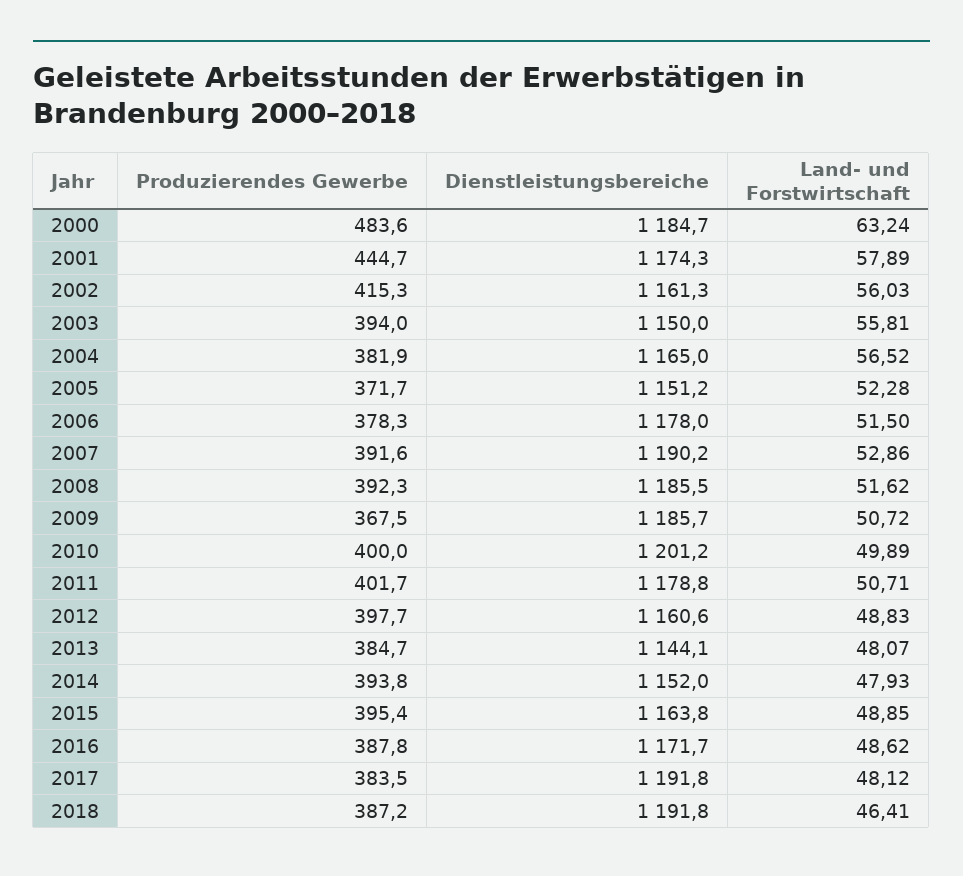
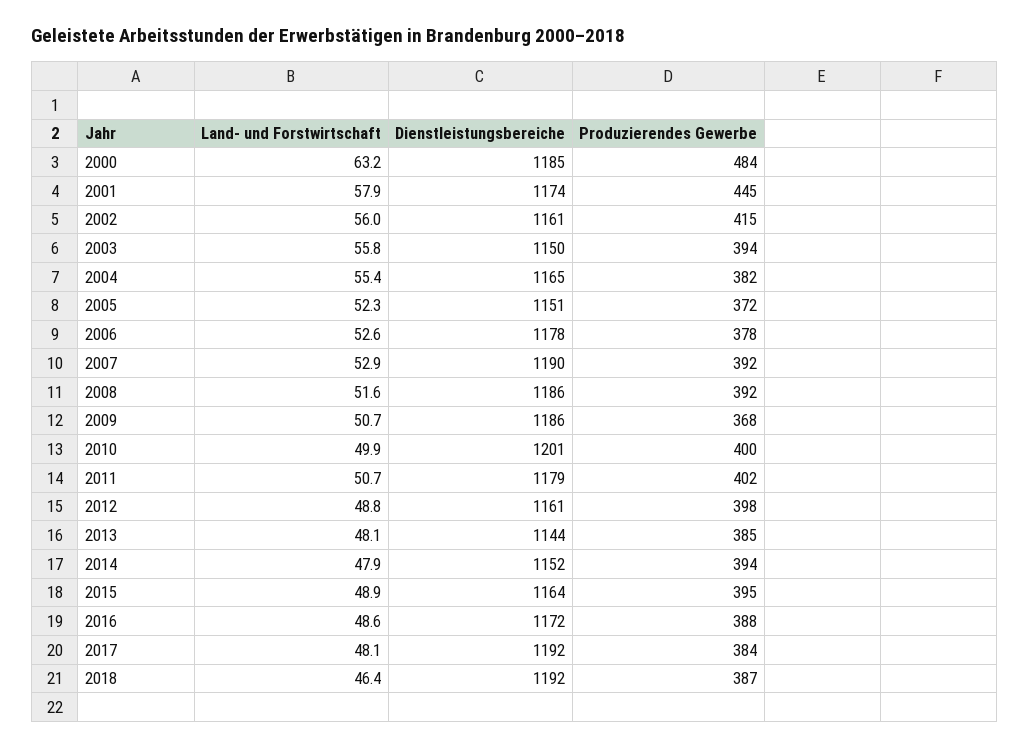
  {
    "Produzierendes Gewerbe": {
      "2000": 483.6,
      "2001": 444.7,
      "2002": 415.3,
      "2003": 394,
      "2004": 381.9,
      "2005": 371.7,
      "2006": 378.3,
      "2007": 391.6,
      "2008": 392.3,
      "2009": 367.5,
      "2010": 400,
      "2011": 401.7,
      "2012": 397.7,
      "2013": 384.7,
      "2014": 393.8,
      "2015": 395.4,
      "2016": 387.8,
      "2017": 383.5,
      "2018": 387.2
    },
    "Dienstleistungsbereiche": {
      "2000": 1184.7,
      "2001": 1174.3,
      "2002": 1161.3,
      "2003": 1150,
      "2004": 1165,
      "2005": 1151.2,
      "2006": 1178,
      "2007": 1190.2,
      "2008": 1185.5,
      "2009": 1185.7,
      "2010": 1201.2,
      "2011": 1178.8,
      "2012": 1160.6,
      "2013": 1144.1,
      "2014": 1152,
      "2015": 1163.8,
      "2016": 1171.7,
      "2017": 1191.8,
      "2018": 1191.8
    },
    "Land- und Forstwirtschaft": {
      "2000": 63.24,
      "2001": 57.89,
      "2002": 56.03,
      "2003": 55.81,
-     "2004": 56.52,
+     "2004": 55.4,
      "2005": 52.28,
-     "2006": 51.5,
+     "2006": 52.6,
      "2007": 52.86,
      "2008": 51.62,
      "2009": 50.72,
      "2010": 49.89,
      "2011": 50.71,
      "2012": 48.83,
      "2013": 48.07,
      "2014": 47.93,
      "2015": 48.85,
      "2016": 48.62,
      "2017": 48.12,
      "2018": 46.41
    }
  }

